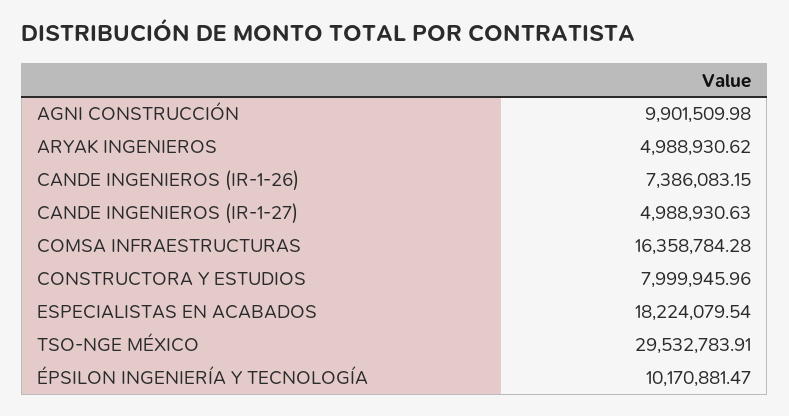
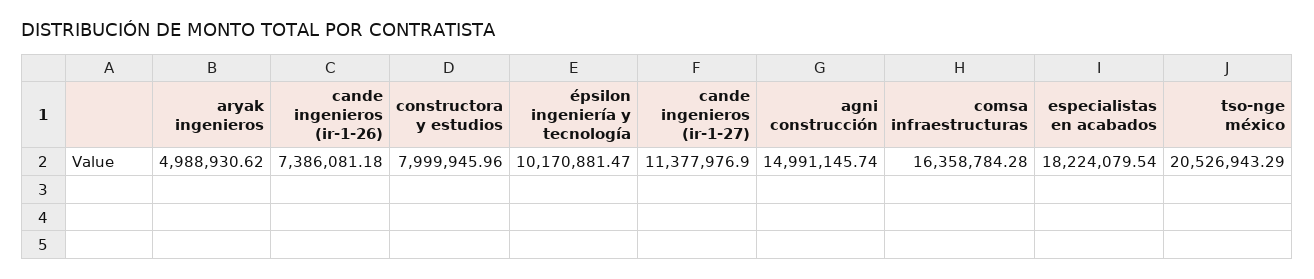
  {
-   "AGNI CONSTRUCCIÓN": 9901509.98,
+   "AGNI CONSTRUCCIÓN": 14991145.74,
    "ARYAK INGENIEROS": 4988930.62,
-   "CANDE INGENIEROS (IR-1-26)": 7386083.15,
+   "CANDE INGENIEROS (IR-1-26)": 7386081.18,
-   "CANDE INGENIEROS (IR-1-27)": 4988930.63,
+   "CANDE INGENIEROS (IR-1-27)": 11377976.9,
    "COMSA INFRAESTRUCTURAS": 16358784.28,
    "CONSTRUCTORA Y ESTUDIOS": 7999945.96,
    "ESPECIALISTAS EN ACABADOS": 18224079.54,
-   "TSO-NGE MÉXICO": 29532783.91,
+   "TSO-NGE MÉXICO": 20526943.29,
    "ÉPSILON INGENIERÍA Y TECNOLOGÍA": 10170881.47
  }

